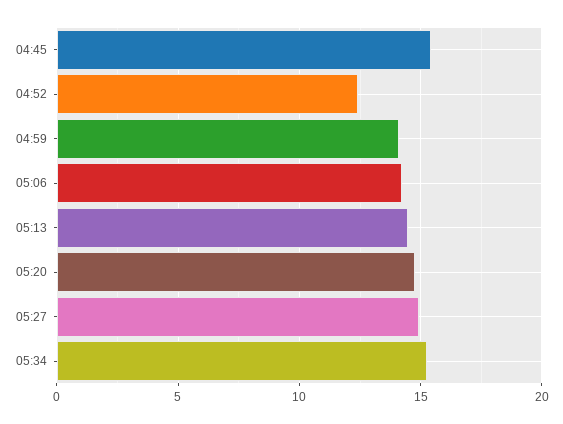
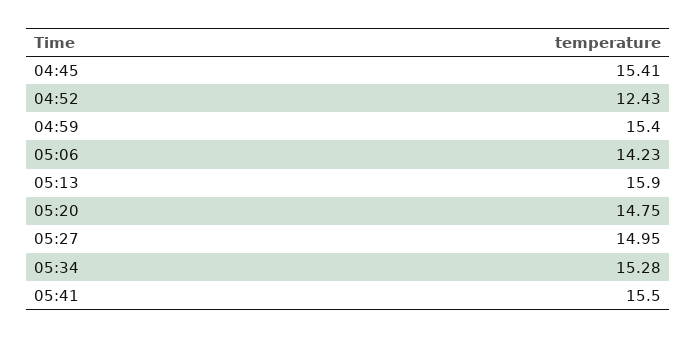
  {
    "04:45": 15.41,
    "04:52": 12.43,
-   "04:59": 14,
+   "04:59": 15.4,
    "05:06": 14.23,
-   "05:13": 14.5,
+   "05:13": 15.9,
    "05:20": 14.75,
    "05:27": 14.95,
-   "05:34": 15.28
+   "05:34": 15.28,
+   "05:41": 15.5
  }

